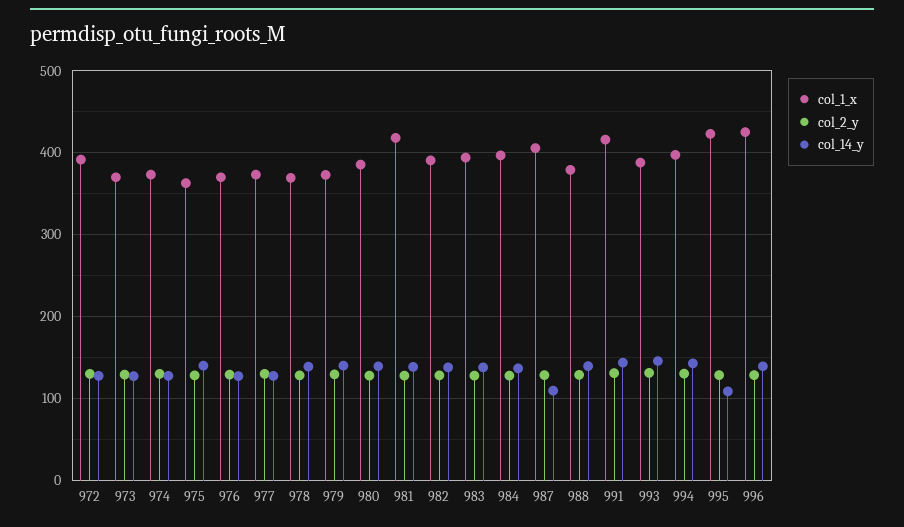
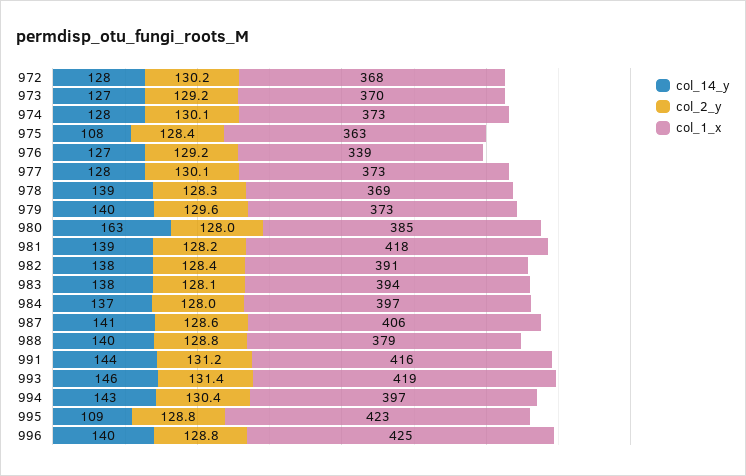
  {
    "col_1_x": {
-     "972": 390,
+     "972": 368,
      "973": 370,
      "974": 373,
      "975": 363,
-     "976": 370,
+     "976": 339,
      "977": 373,
      "978": 369,
      "979": 373,
      "980": 385,
      "981": 418,
      "982": 391,
      "983": 394,
      "984": 397,
      "987": 406,
      "988": 379,
      "991": 416,
-     "993": 390,
+     "993": 419,
      "994": 397,
      "995": 423,
      "996": 425
    },
    "col_2_y": {
      "972": 130.2,
      "973": 129.2,
      "974": 130.1,
      "975": 128.4,
      "976": 129.2,
      "977": 130.1,
      "978": 128.3,
      "979": 129.6,
      "980": 128,
      "981": 128.2,
      "982": 128.4,
      "983": 128.1,
      "984": 128,
      "987": 128.6,
      "988": 128.8,
      "991": 131.2,
      "993": 131.4,
      "994": 130.4,
      "995": 128.8,
      "996": 128.8
    },
    "col_14_y": {
      "972": 128,
      "973": 127,
      "974": 128,
-     "975": 140,
+     "975": 108,
      "976": 127,
      "977": 128,
      "978": 139,
      "979": 140,
-     "980": 140,
+     "980": 163,
      "981": 139,
      "982": 138,
      "983": 138,
      "984": 137,
-     "987": 110,
+     "987": 141,
      "988": 140,
      "991": 144,
      "993": 146,
      "994": 143,
      "995": 109,
      "996": 140
    }
  }

